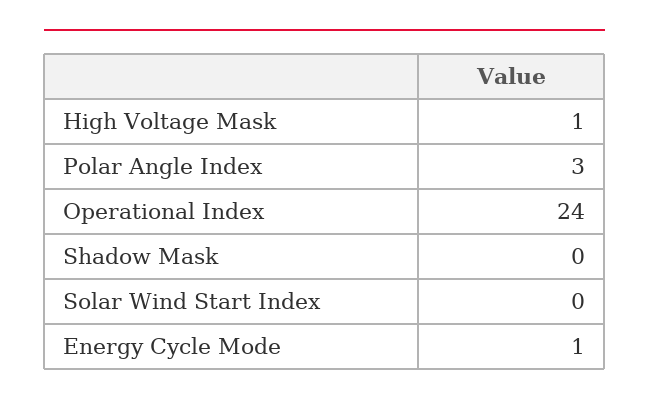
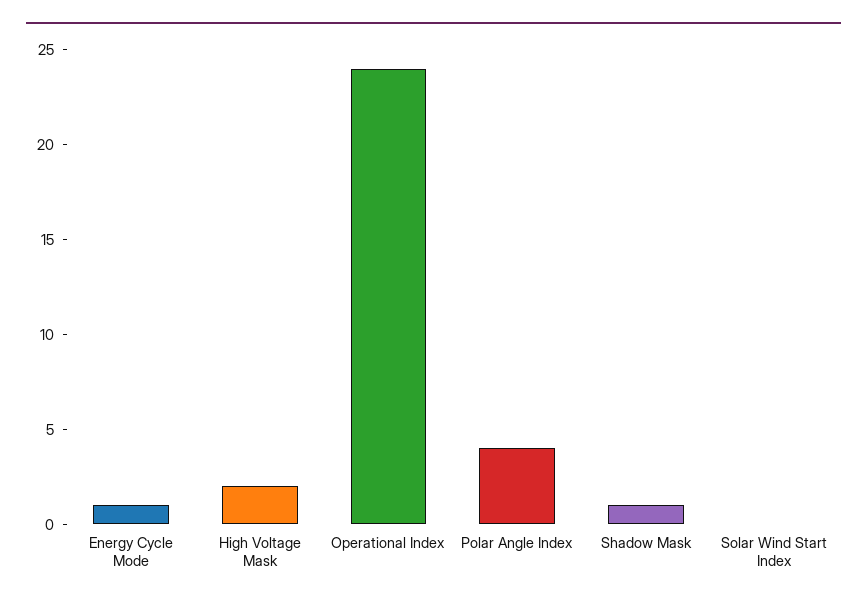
  {
-   "High Voltage Mask": 1,
+   "High Voltage Mask": 2,
-   "Polar Angle Index": 3,
+   "Polar Angle Index": 4,
    "Operational Index": 24,
-   "Shadow Mask": 0,
+   "Shadow Mask": 1,
    "Solar Wind Start Index": 0,
    "Energy Cycle Mode": 1
  }

